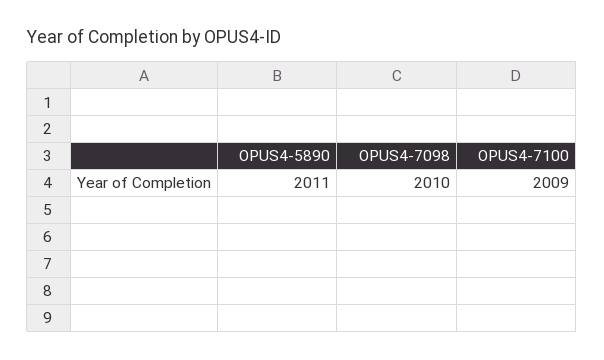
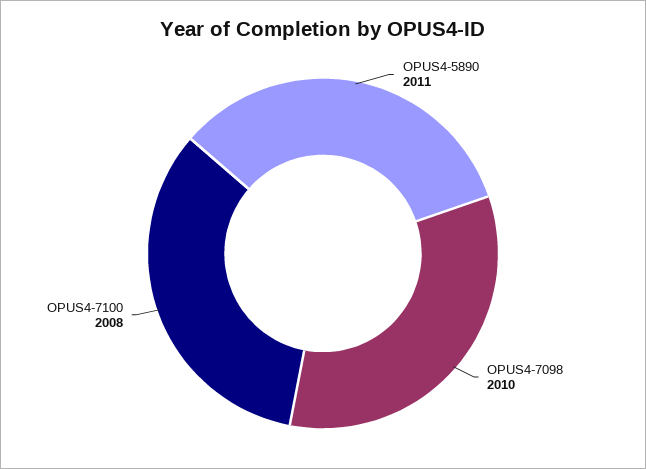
  {
    "OPUS4-5890": 2011,
    "OPUS4-7098": 2010,
-   "OPUS4-7100": 2009
+   "OPUS4-7100": 2008
  }

